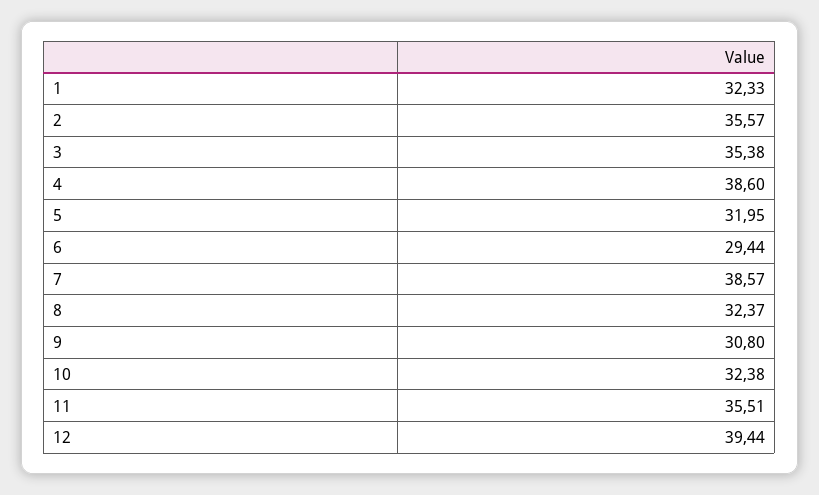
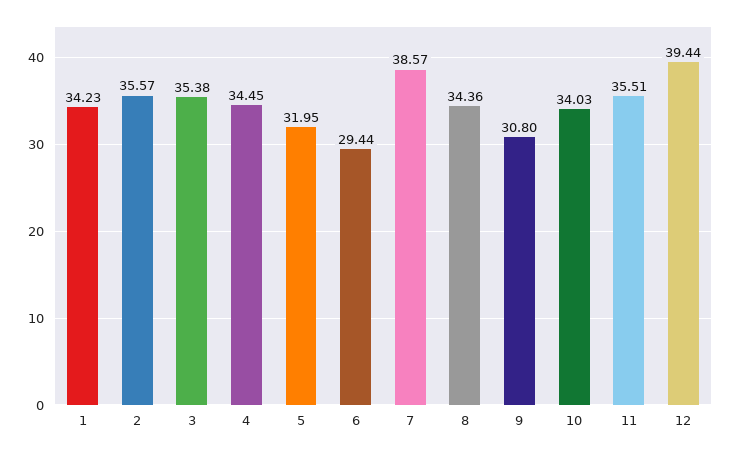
  {
-   "1": 32.33,
+   "1": 34.23,
    "2": 35.57,
    "3": 35.38,
-   "4": 38.6,
+   "4": 34.45,
    "5": 31.95,
    "6": 29.44,
    "7": 38.57,
-   "8": 32.37,
+   "8": 34.36,
    "9": 30.8,
-   "10": 32.38,
+   "10": 34.03,
    "11": 35.51,
    "12": 39.44
  }

